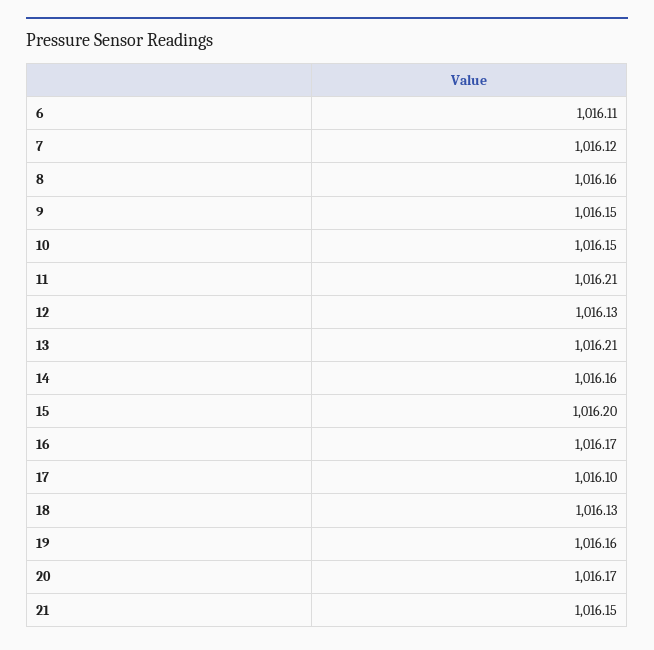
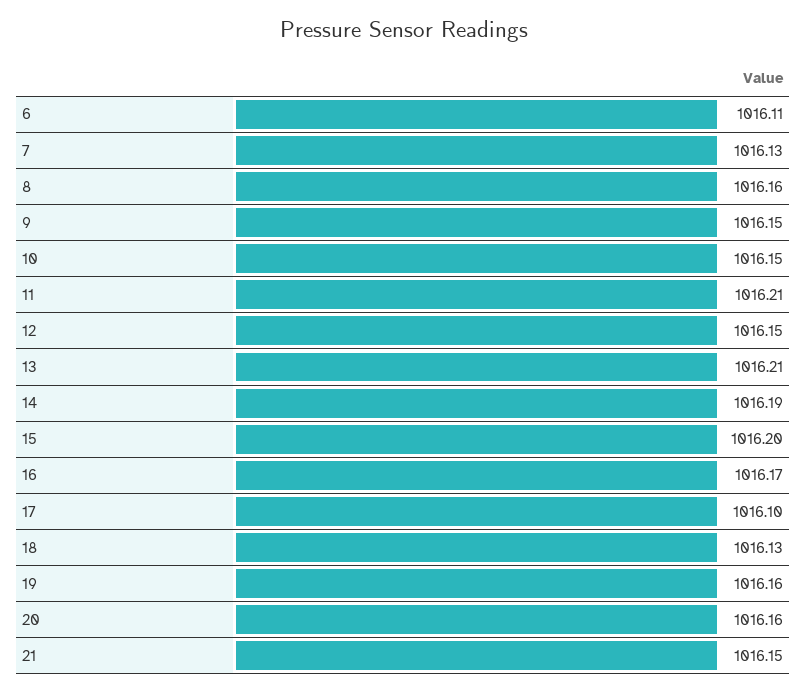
  {
    "6": 1016.11,
-   "7": 1016.12,
+   "7": 1016.13,
    "8": 1016.16,
    "9": 1016.15,
    "10": 1016.15,
    "11": 1016.21,
-   "12": 1016.13,
+   "12": 1016.15,
    "13": 1016.21,
-   "14": 1016.16,
+   "14": 1016.19,
    "15": 1016.2,
    "16": 1016.17,
    "17": 1016.1,
    "18": 1016.13,
    "19": 1016.16,
-   "20": 1016.17,
+   "20": 1016.16,
    "21": 1016.15
  }

